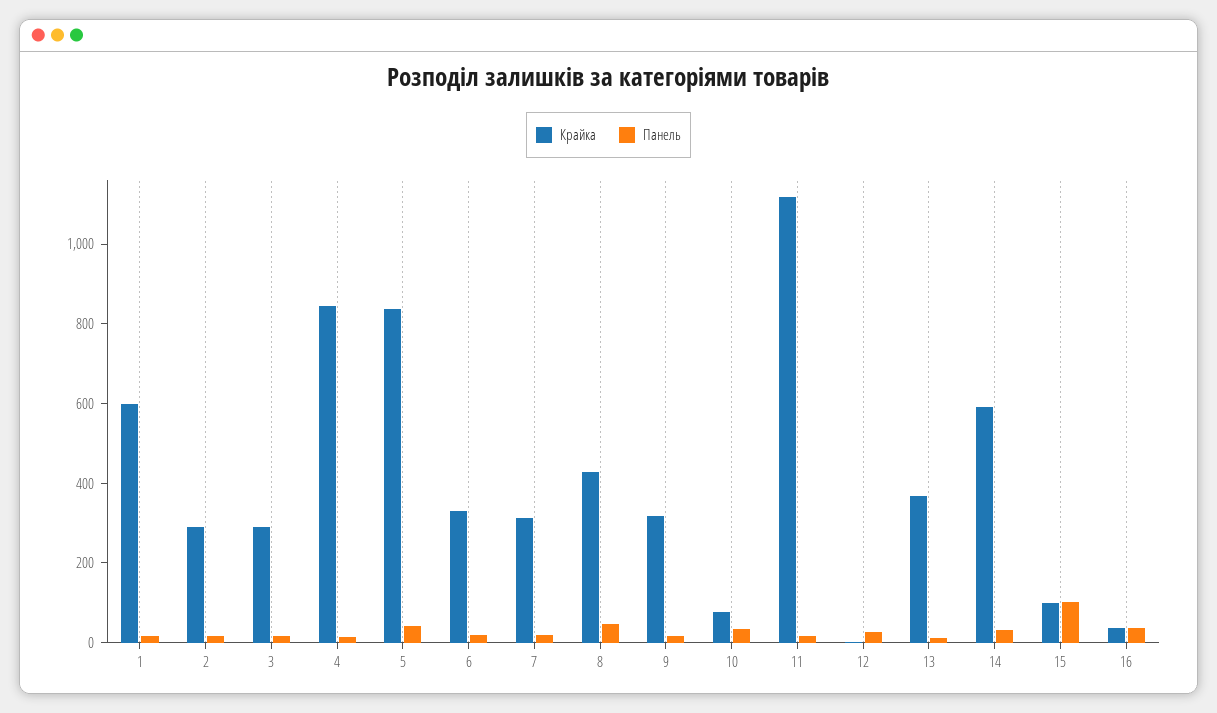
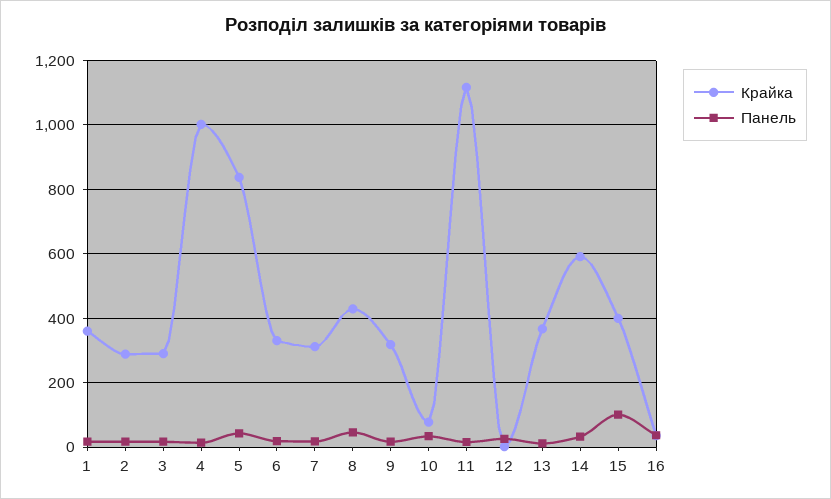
  {
    "Крайка": {
-     "1": 600,
+     "1": 360,
      "2": 280,
      "3": 300,
-     "4": 850,
+     "4": 1000,
      "5": 840,
      "6": 340,
      "7": 320,
      "8": 420,
      "9": 320,
      "10": 80,
      "11": 1120,
      "12": 0,
      "13": 360,
      "14": 600,
-     "15": 100,
+     "15": 400,
      "16": 40
    },
    "Панель": {
      "1": 20,
      "2": 20,
      "3": 20,
      "4": 20,
      "5": 40,
      "6": 20,
      "7": 20,
      "8": 40,
      "9": 20,
      "10": 40,
      "11": 20,
      "12": 20,
      "13": 20,
      "14": 40,
      "15": 100,
      "16": 40
    }
  }

